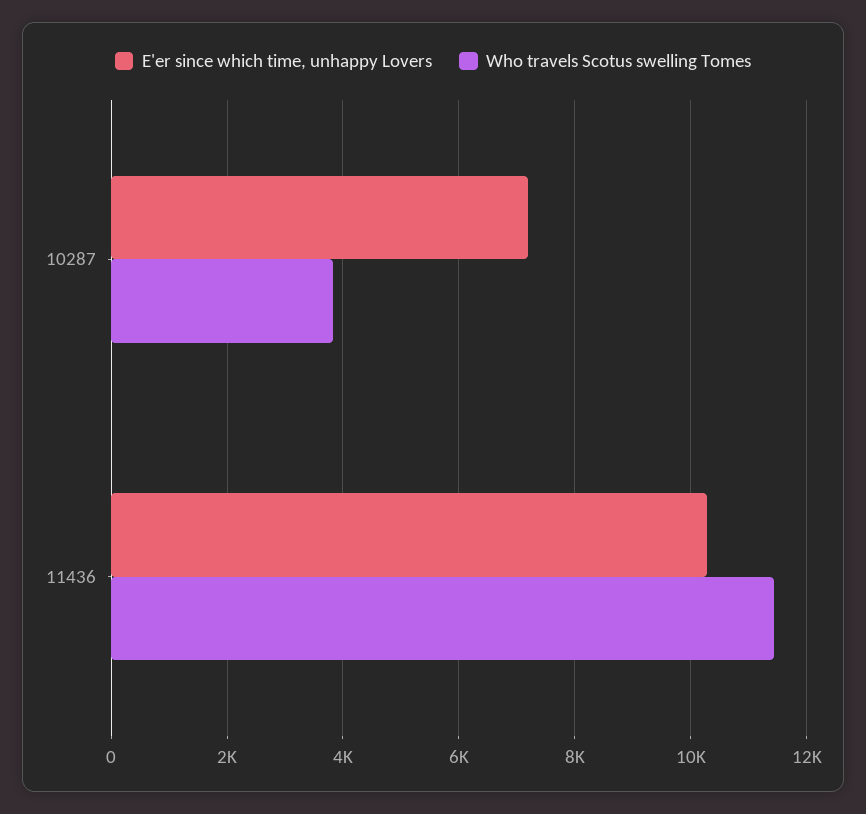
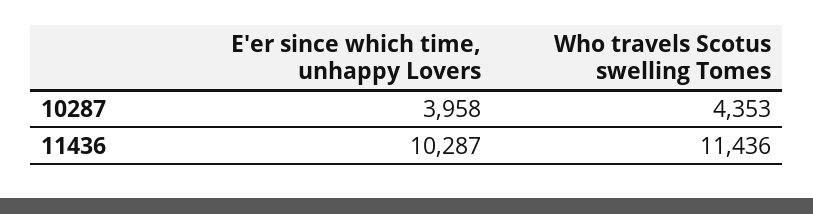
  {
    "E'er since which time, unhappy Lovers": {
-     "10287": 7200,
+     "10287": 3958,
      "11436": 10287
    },
    "Who travels Scotus swelling Tomes": {
-     "10287": 3800,
+     "10287": 4353,
      "11436": 11436
    }
  }

